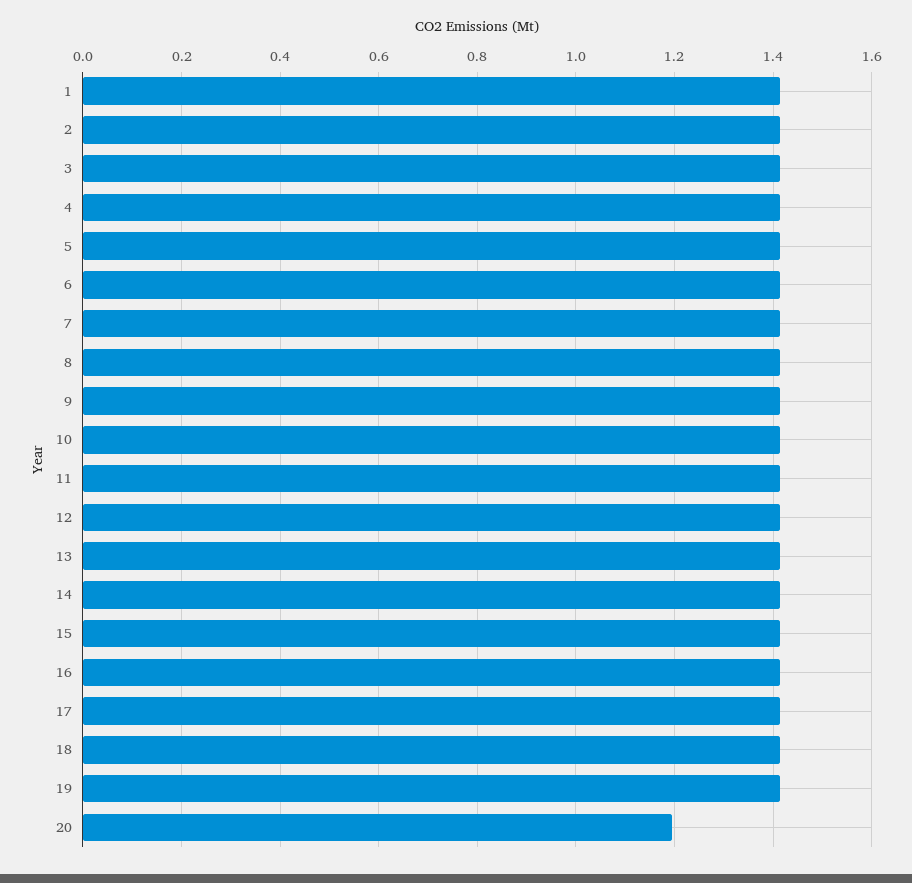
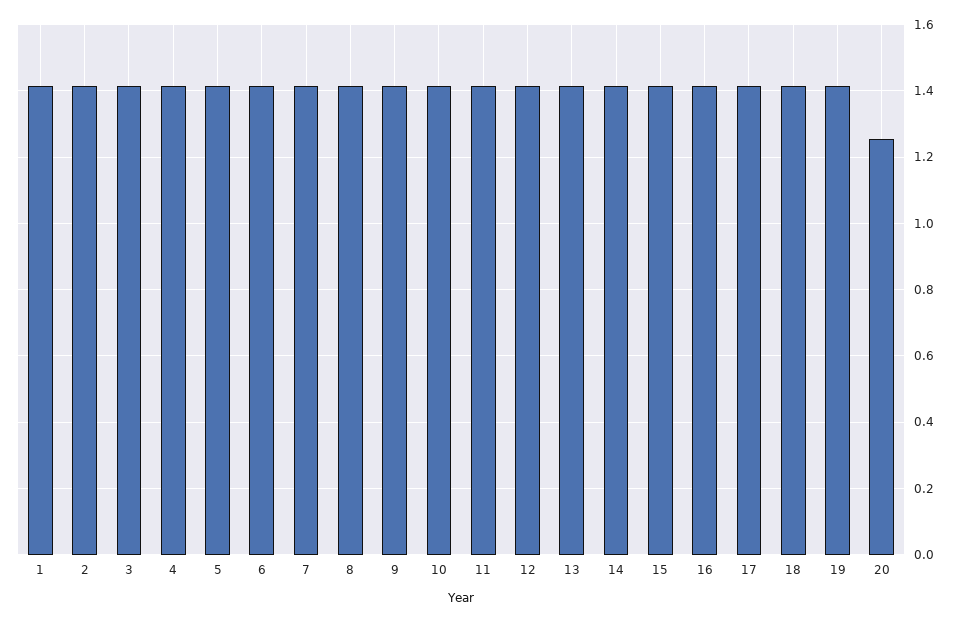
  {
    "1": 1.42,
    "2": 1.42,
    "3": 1.42,
    "4": 1.42,
    "5": 1.42,
    "6": 1.42,
    "7": 1.42,
    "8": 1.42,
    "9": 1.42,
    "10": 1.42,
    "11": 1.42,
    "12": 1.42,
    "13": 1.42,
    "14": 1.42,
    "15": 1.42,
    "16": 1.42,
    "17": 1.42,
    "18": 1.42,
    "19": 1.42,
-   "20": 1.2
+   "20": 1.26
  }

